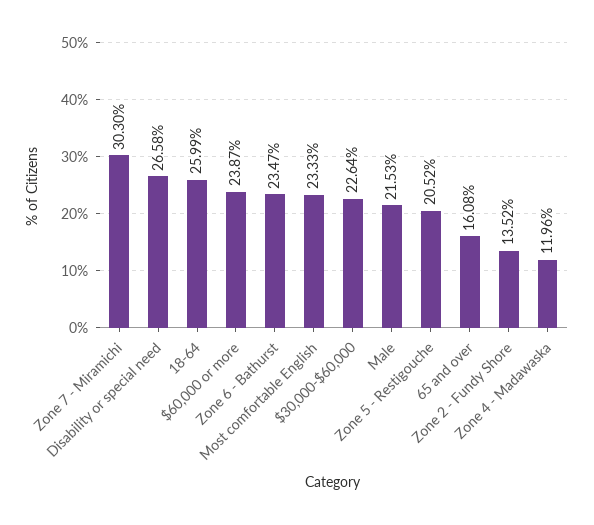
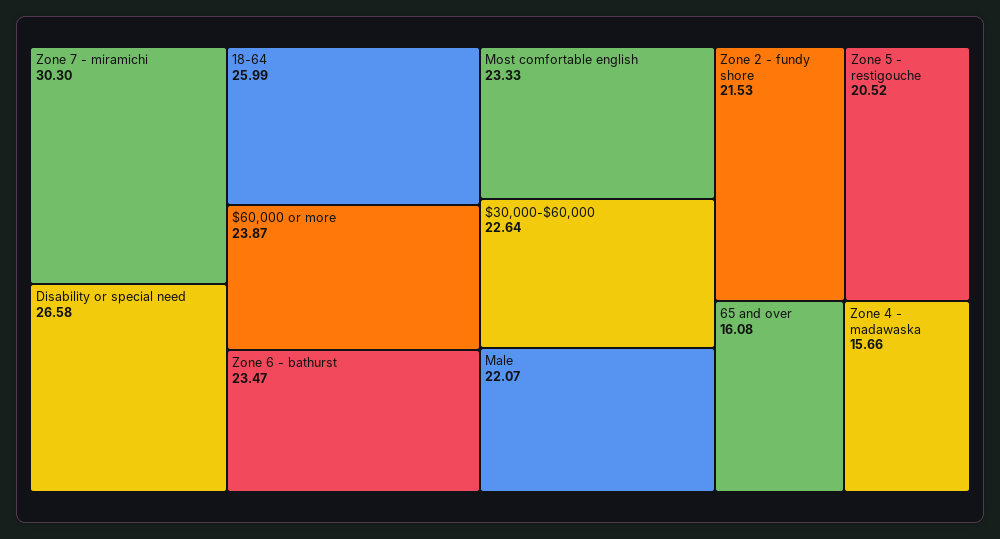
  {
    "Zone 7 - Miramichi": 30.3,
    "Disability or special need": 26.58,
    "18-64": 25.99,
    "$60,000 or more": 23.87,
    "Zone 6 - Bathurst": 23.47,
    "Most comfortable English": 23.33,
    "$30,000-$60,000": 22.64,
-   "Male": 21.53,
+   "Male": 22.07,
    "Zone 5 - Restigouche": 20.52,
    "65 and over": 16.08,
-   "Zone 2 - Fundy Shore": 13.52,
+   "Zone 2 - Fundy Shore": 21.53,
-   "Zone 4 - Madawaska": 11.96
+   "Zone 4 - Madawaska": 15.66
  }

